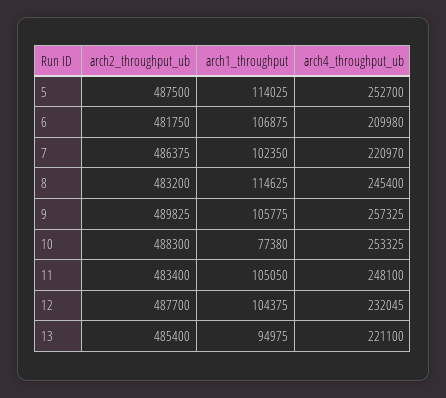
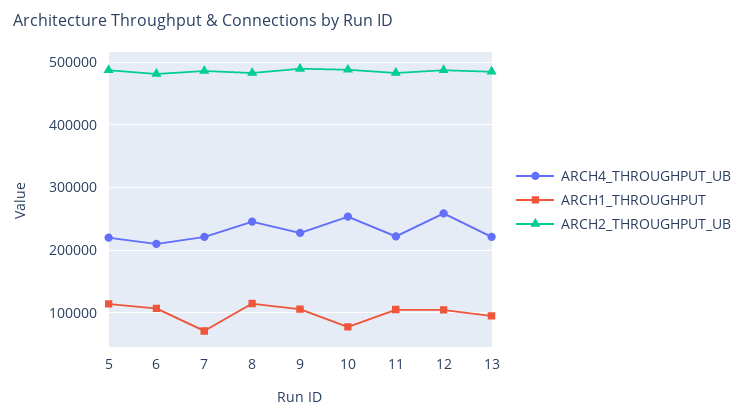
  {
    "arch2_throughput_ub": {
      "5": 487500,
      "6": 481750,
      "7": 486375,
      "8": 483200,
      "9": 489825,
      "10": 488300,
      "11": 483400,
      "12": 487700,
      "13": 485400
    },
    "arch1_throughput": {
      "5": 114025,
      "6": 106875,
-     "7": 102350,
+     "7": 70000,
      "8": 114625,
      "9": 105775,
      "10": 77380,
      "11": 105050,
      "12": 104375,
      "13": 94975
    },
    "arch4_throughput_ub": {
-     "5": 252700,
+     "5": 220000,
      "6": 209980,
      "7": 220970,
      "8": 245400,
-     "9": 257325,
+     "9": 230000,
      "10": 253325,
-     "11": 248100,
+     "11": 220000,
-     "12": 232045,
+     "12": 260000,
      "13": 221100
    }
  }

